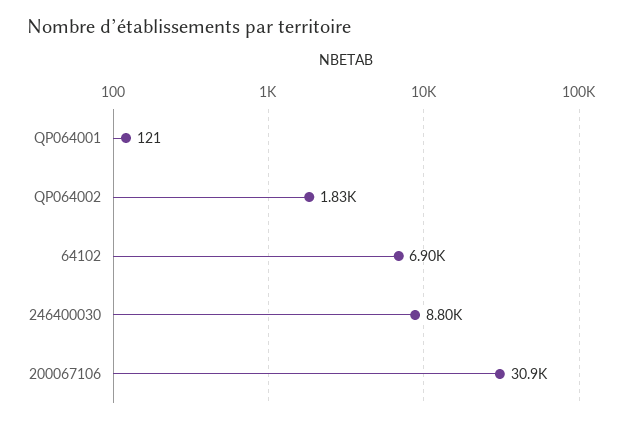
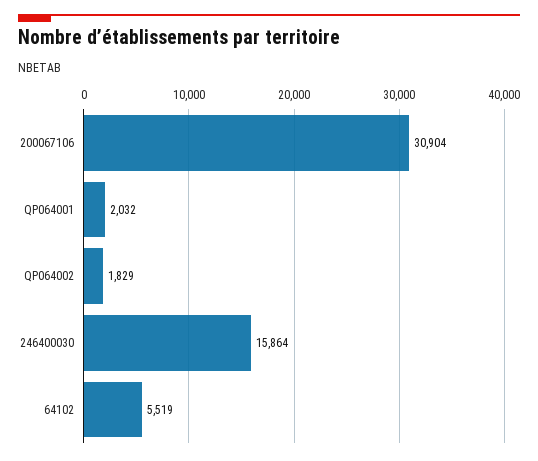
  {
-   "QP064001": 121,
+   "QP064001": 2032,
    "QP064002": 1829,
-   "64102": 6900,
+   "64102": 5519,
-   "246400030": 8800,
+   "246400030": 15864,
    "200067106": 30904
  }

